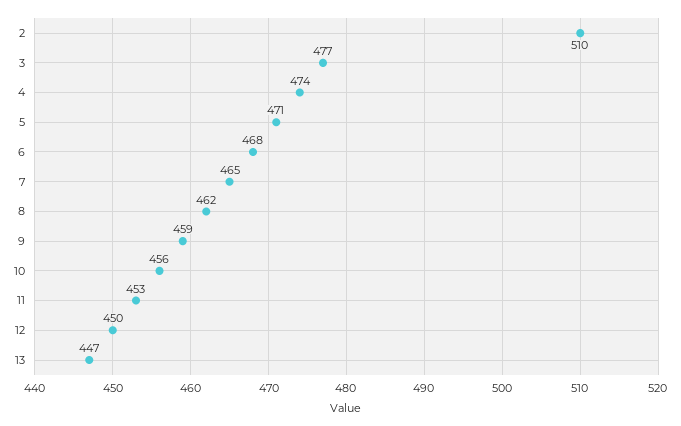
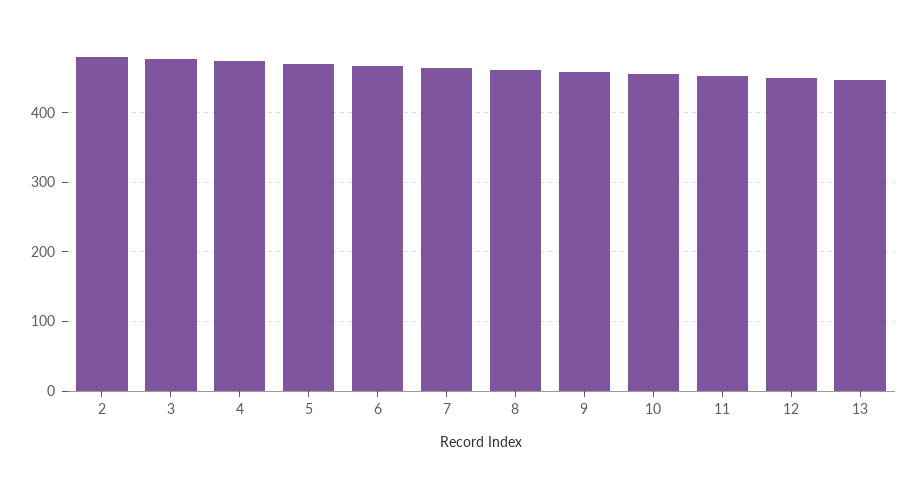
  {
-   "2": 510,
+   "2": 480,
    "3": 477,
    "4": 474,
    "5": 471,
    "6": 468,
    "7": 465,
    "8": 462,
    "9": 459,
    "10": 456,
    "11": 453,
    "12": 450,
    "13": 447
  }

